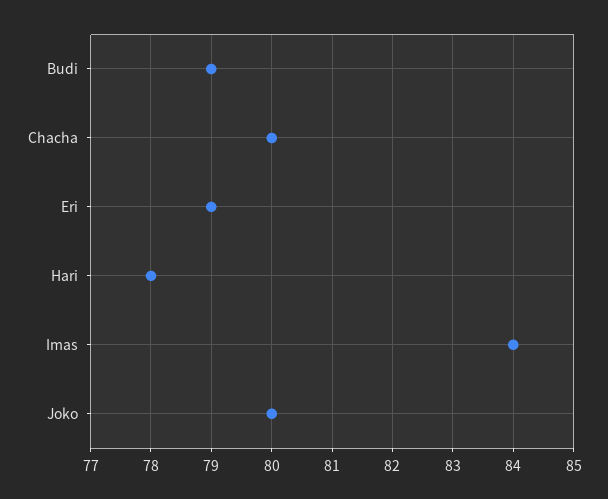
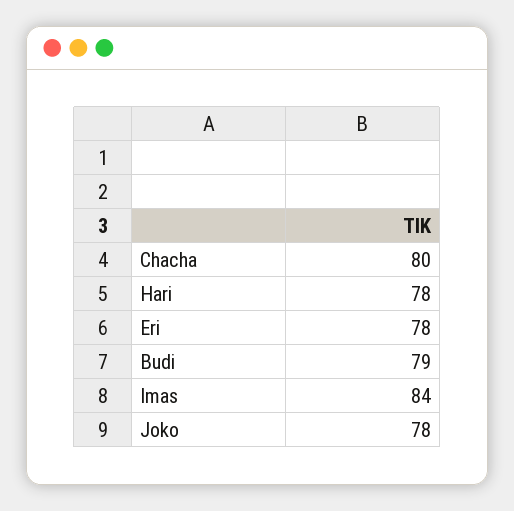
  {
    "Budi": 79,
    "Chacha": 80,
-   "Eri": 79,
+   "Eri": 78,
    "Hari": 78,
    "Imas": 84,
-   "Joko": 80
+   "Joko": 78
  }

